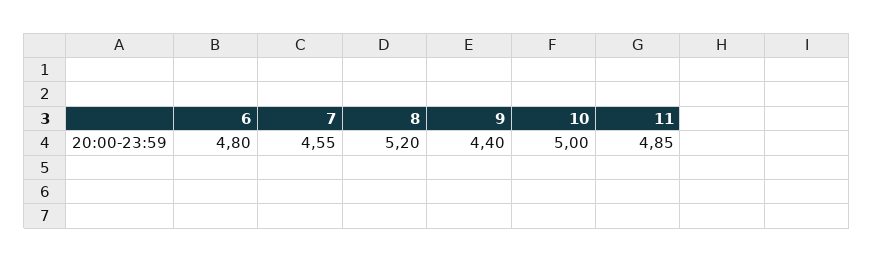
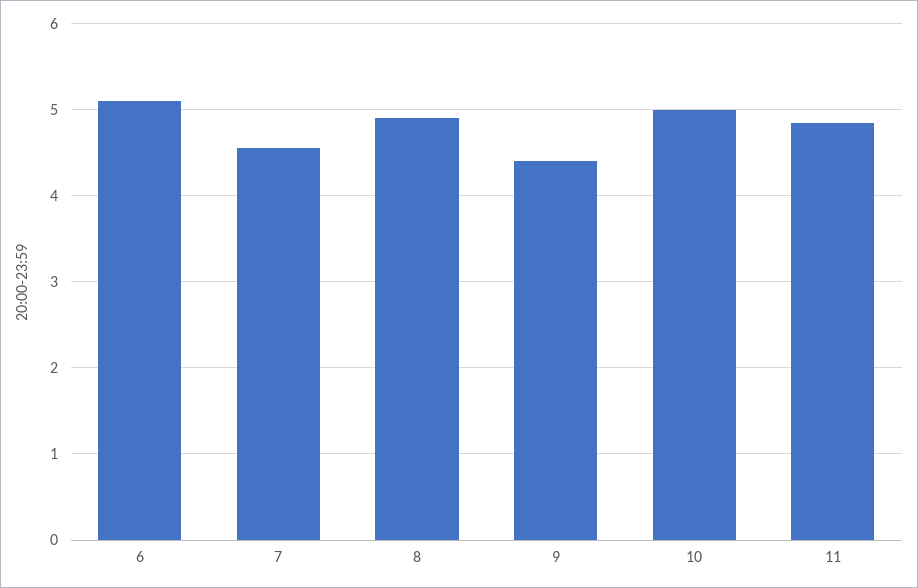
  {
-   "6": 4.8,
+   "6": 5.1,
    "7": 4.55,
-   "8": 5.2,
+   "8": 4.9,
    "9": 4.4,
    "10": 5,
    "11": 4.85
  }

